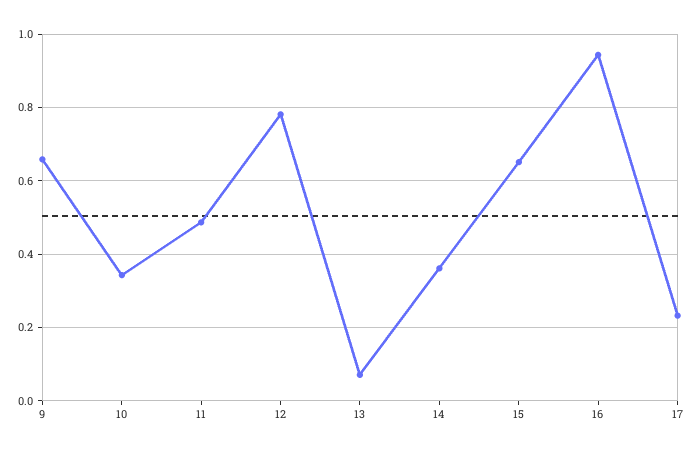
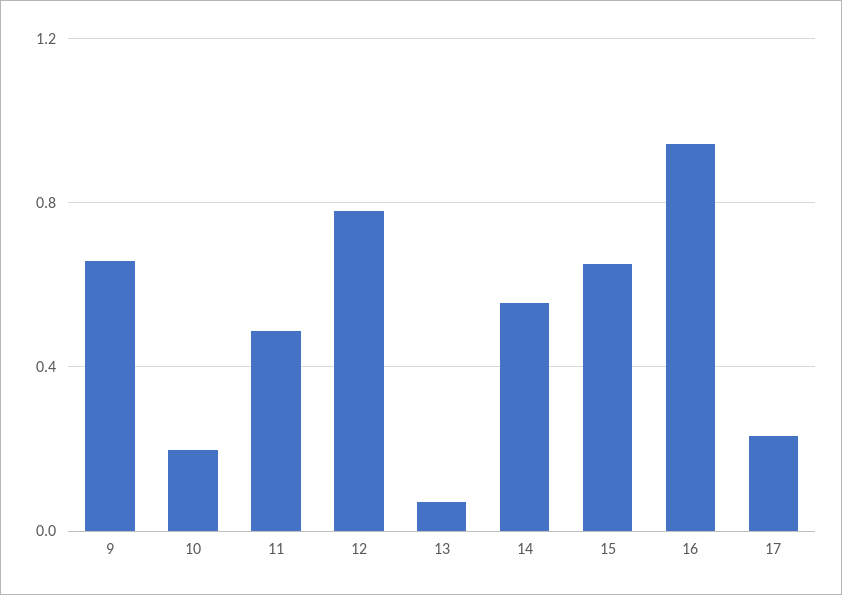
  {
    "9": 0.66,
-   "10": 0.34,
+   "10": 0.2,
    "11": 0.48,
    "12": 0.78,
    "13": 0.08,
-   "14": 0.36,
+   "14": 0.55,
    "15": 0.66,
    "16": 0.94,
    "17": 0.24
  }

